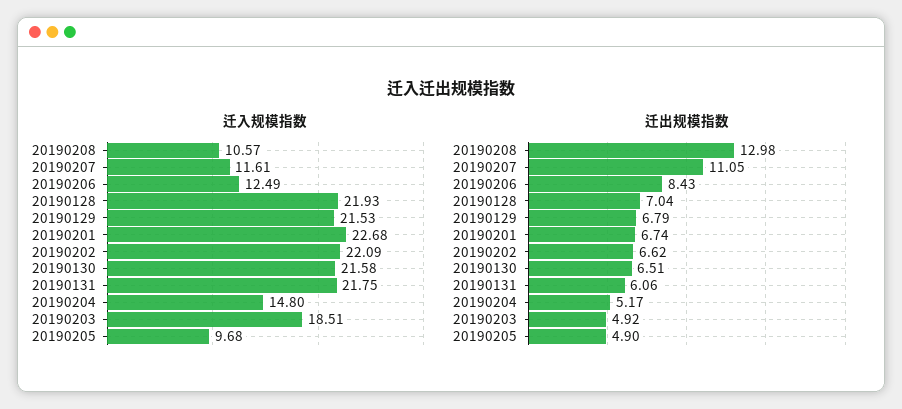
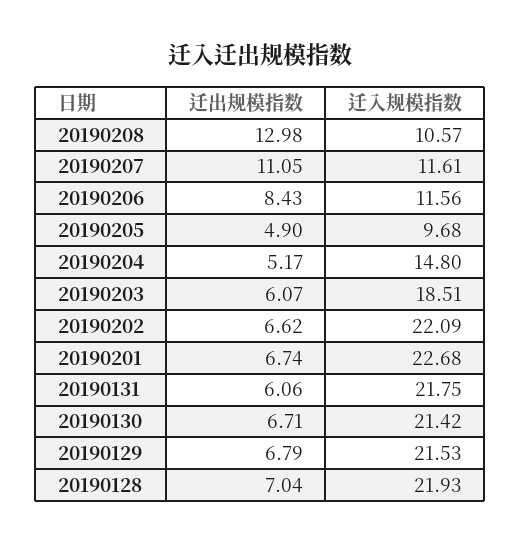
  {
    "迁入规模指数": {
      "20190208": 10.57,
      "20190207": 11.61,
-     "20190206": 12.49,
+     "20190206": 11.56,
      "20190128": 21.93,
      "20190129": 21.53,
      "20190201": 22.68,
      "20190202": 22.09,
-     "20190130": 21.58,
+     "20190130": 21.42,
      "20190131": 21.75,
      "20190204": 14.8,
      "20190203": 18.51,
      "20190205": 9.68
    },
    "迁出规模指数": {
      "20190208": 12.98,
      "20190207": 11.05,
      "20190206": 8.43,
      "20190128": 7.04,
      "20190129": 6.79,
      "20190201": 6.74,
      "20190202": 6.62,
-     "20190130": 6.51,
+     "20190130": 6.71,
      "20190131": 6.06,
      "20190204": 5.17,
-     "20190203": 4.92,
+     "20190203": 6.07,
      "20190205": 4.9
    }
  }

